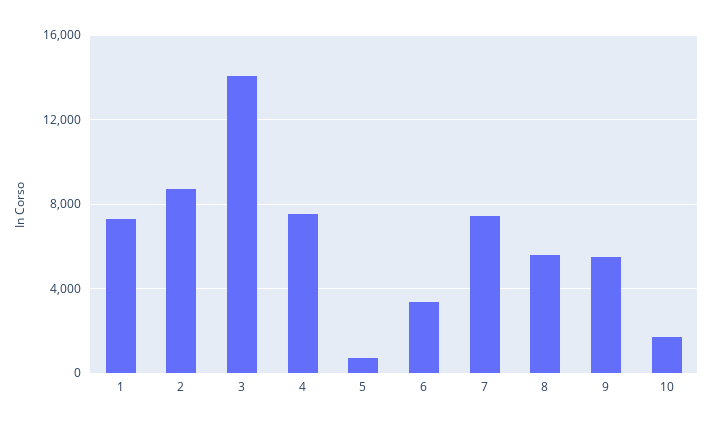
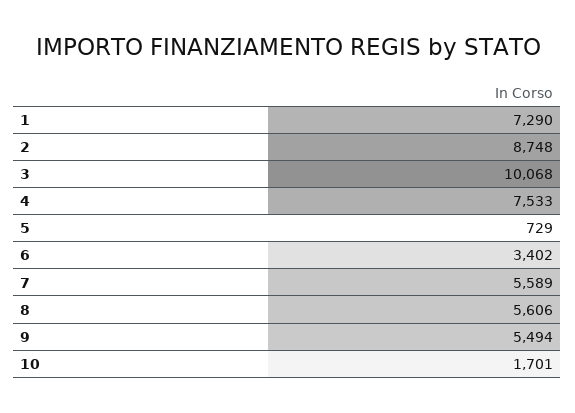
  {
    "1": 7290,
    "2": 8748,
-   "3": 14000,
+   "3": 10068,
    "4": 7533,
    "5": 729,
    "6": 3402,
-   "7": 7500,
+   "7": 5589,
    "8": 5606,
    "9": 5494,
    "10": 1701
  }

